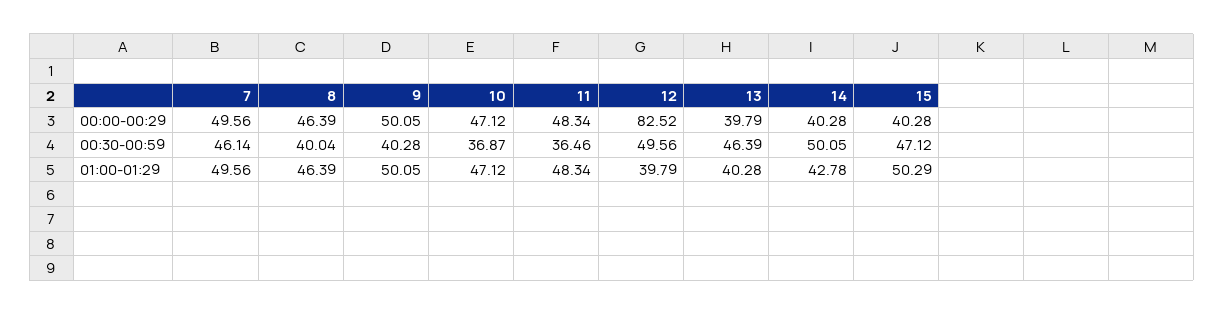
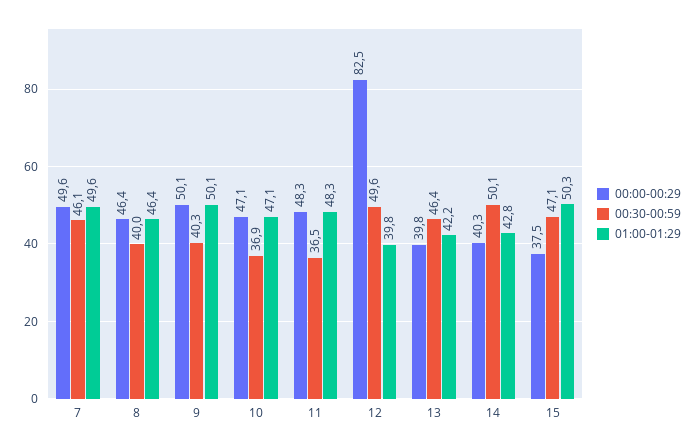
  {
    "00:00-00:29": {
      "7": 49.56,
      "8": 46.39,
      "9": 50.05,
      "10": 47.12,
      "11": 48.34,
      "12": 82.52,
      "13": 39.79,
      "14": 40.28,
-     "15": 40.28
+     "15": 37.5
    },
    "00:30-00:59": {
      "7": 46.14,
      "8": 40.04,
      "9": 40.28,
      "10": 36.87,
      "11": 36.46,
      "12": 49.56,
      "13": 46.39,
      "14": 50.05,
      "15": 47.12
    },
    "01:00-01:29": {
      "7": 49.56,
      "8": 46.39,
      "9": 50.05,
      "10": 47.12,
      "11": 48.34,
      "12": 39.79,
-     "13": 40.28,
+     "13": 42.2,
      "14": 42.78,
      "15": 50.29
    }
  }

